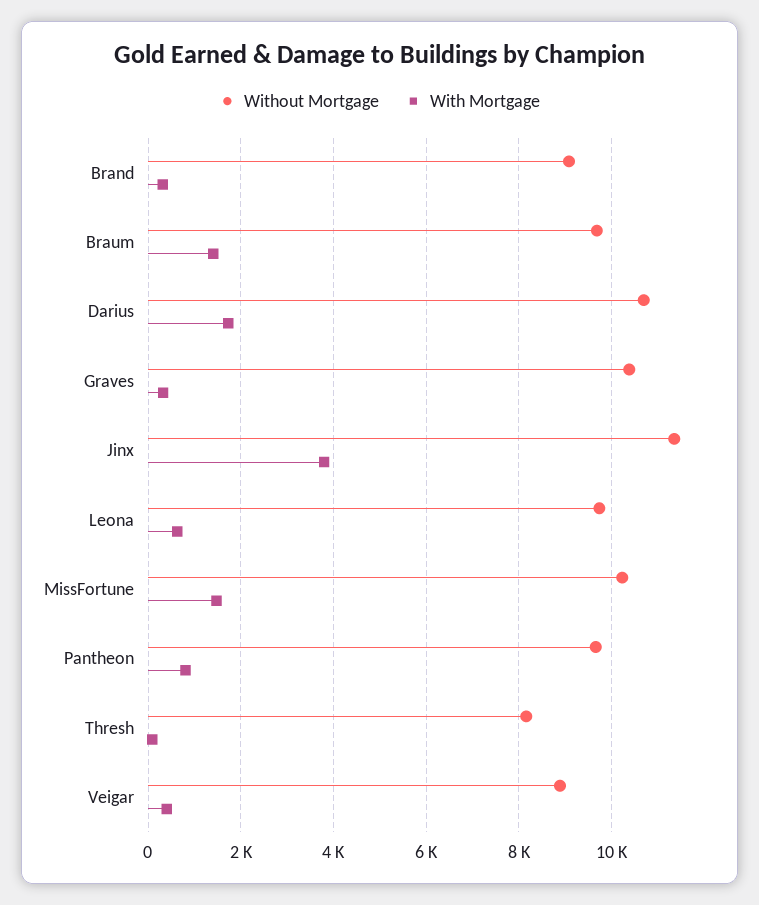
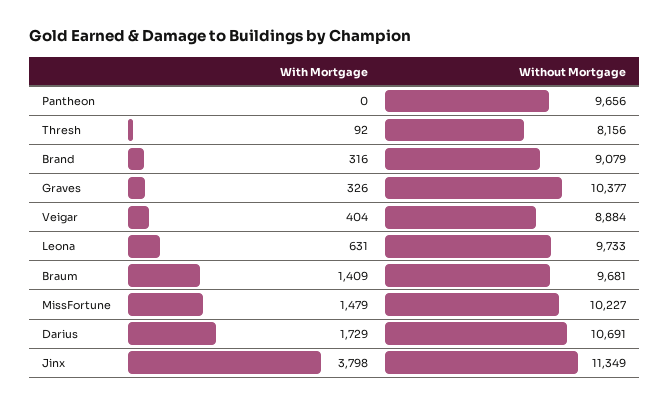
  {
    "Without Mortgage": {
      "Brand": 9079,
      "Braum": 9681,
      "Darius": 10691,
      "Graves": 10377,
      "Jinx": 11349,
      "Leona": 9733,
      "MissFortune": 10227,
      "Pantheon": 9656,
      "Thresh": 8156,
      "Veigar": 8884
    },
    "With Mortgage": {
      "Brand": 316,
      "Braum": 1409,
      "Darius": 1729,
      "Graves": 326,
      "Jinx": 3798,
      "Leona": 631,
      "MissFortune": 1479,
-     "Pantheon": 800,
+     "Pantheon": 0,
      "Thresh": 92,
      "Veigar": 404
    }
  }

